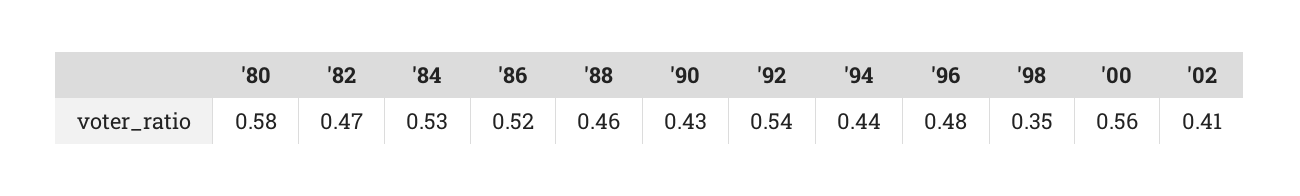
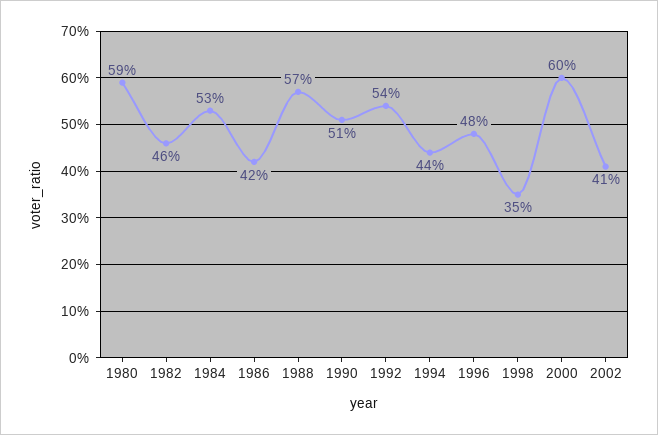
  {
-   "'80": 0.58,
+   "'80": 0.59,
-   "'82": 0.47,
+   "'82": 0.46,
    "'84": 0.53,
-   "'86": 0.52,
+   "'86": 0.42,
-   "'88": 0.46,
+   "'88": 0.57,
-   "'90": 0.43,
+   "'90": 0.51,
    "'92": 0.54,
    "'94": 0.44,
    "'96": 0.48,
    "'98": 0.35,
-   "'00": 0.56,
+   "'00": 0.6,
    "'02": 0.41
  }

